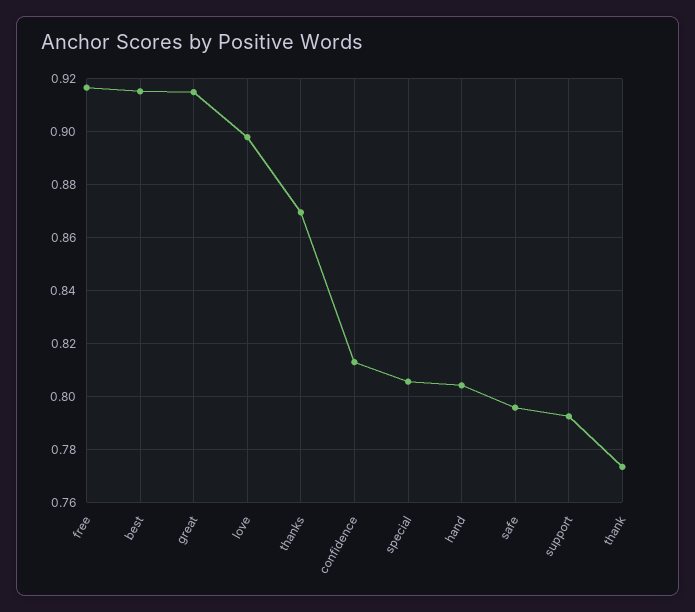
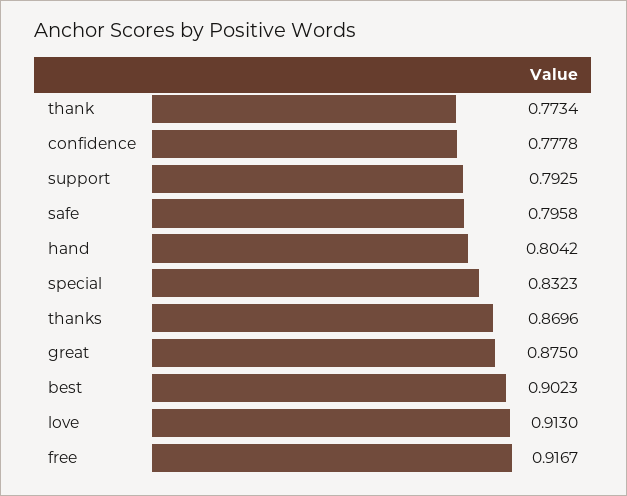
  {
    "free": 0.9167,
-   "best": 0.915,
+   "best": 0.9023,
-   "great": 0.915,
+   "great": 0.875,
-   "love": 0.8975,
+   "love": 0.913,
    "thanks": 0.8696,
-   "confidence": 0.8125,
+   "confidence": 0.7778,
-   "special": 0.805,
+   "special": 0.8323,
    "hand": 0.8042,
    "safe": 0.7958,
    "support": 0.7925,
    "thank": 0.7734
  }

